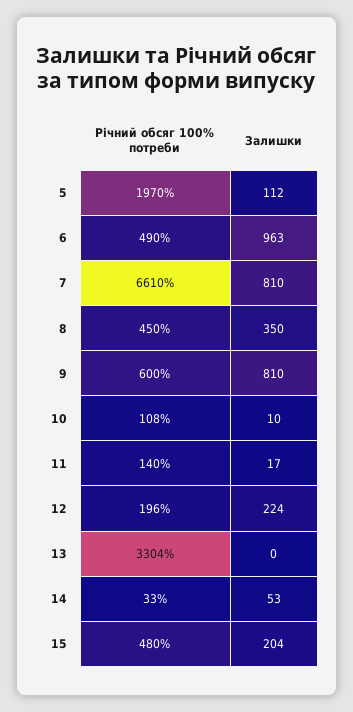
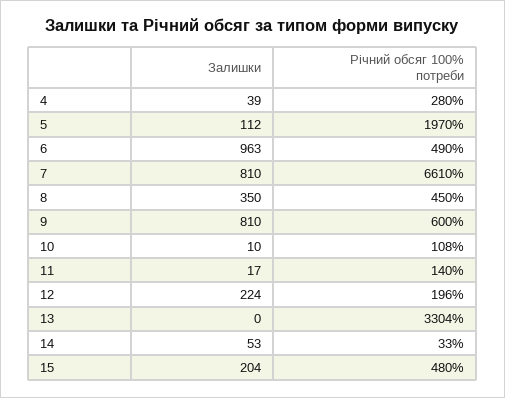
  {
    "Річний обсяг 100% потреби": {
      "5": 1970,
      "6": 490,
      "7": 6610,
      "8": 450,
      "9": 600,
      "10": 108,
      "11": 140,
      "12": 196,
      "13": 3304,
      "14": 33,
-     "15": 480
+     "15": 480,
+     "4": 280
    },
    "Залишки": {
      "5": 112,
      "6": 963,
      "7": 810,
      "8": 350,
      "9": 810,
      "10": 10,
      "11": 17,
      "12": 224,
      "13": 0,
      "14": 53,
-     "15": 204
+     "15": 204,
+     "4": 39
    }
  }

